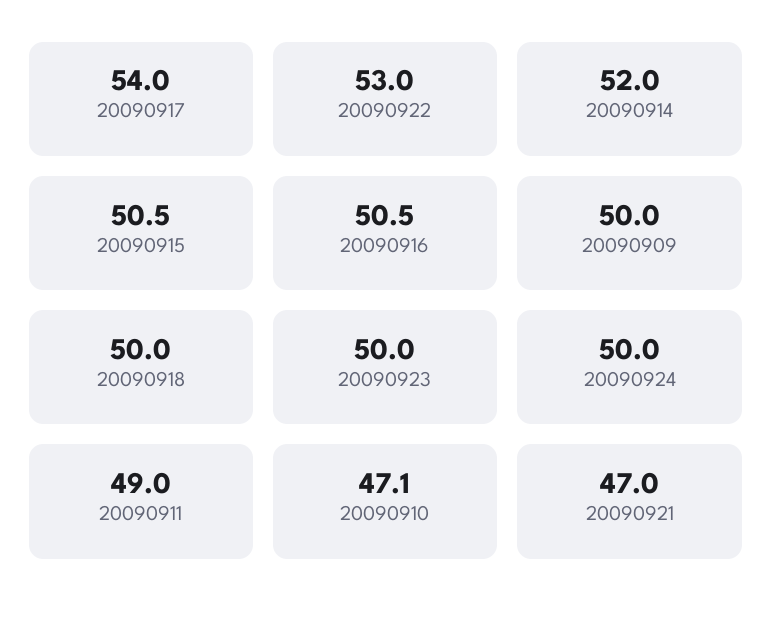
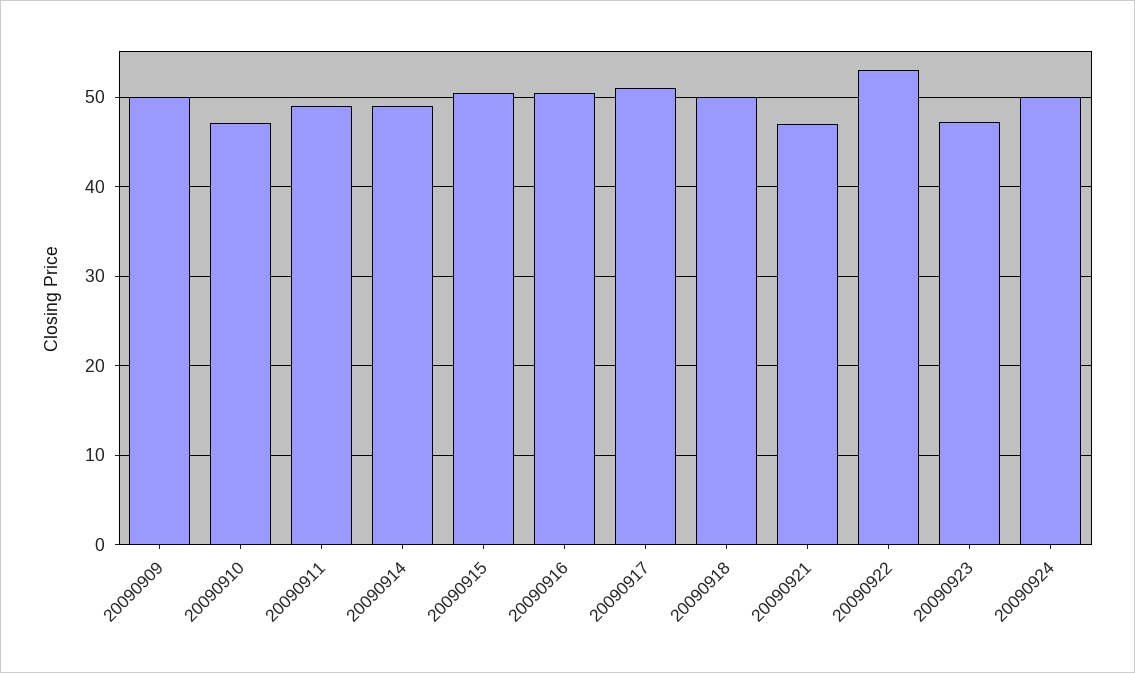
  {
-   "20090917": 54,
+   "20090917": 51,
    "20090922": 53,
-   "20090914": 52,
+   "20090914": 49,
    "20090915": 50.5,
    "20090916": 50.5,
    "20090909": 50,
    "20090918": 50,
-   "20090923": 50,
+   "20090923": 47,
    "20090924": 50,
    "20090911": 49,
    "20090910": 47.1,
    "20090921": 47
  }

